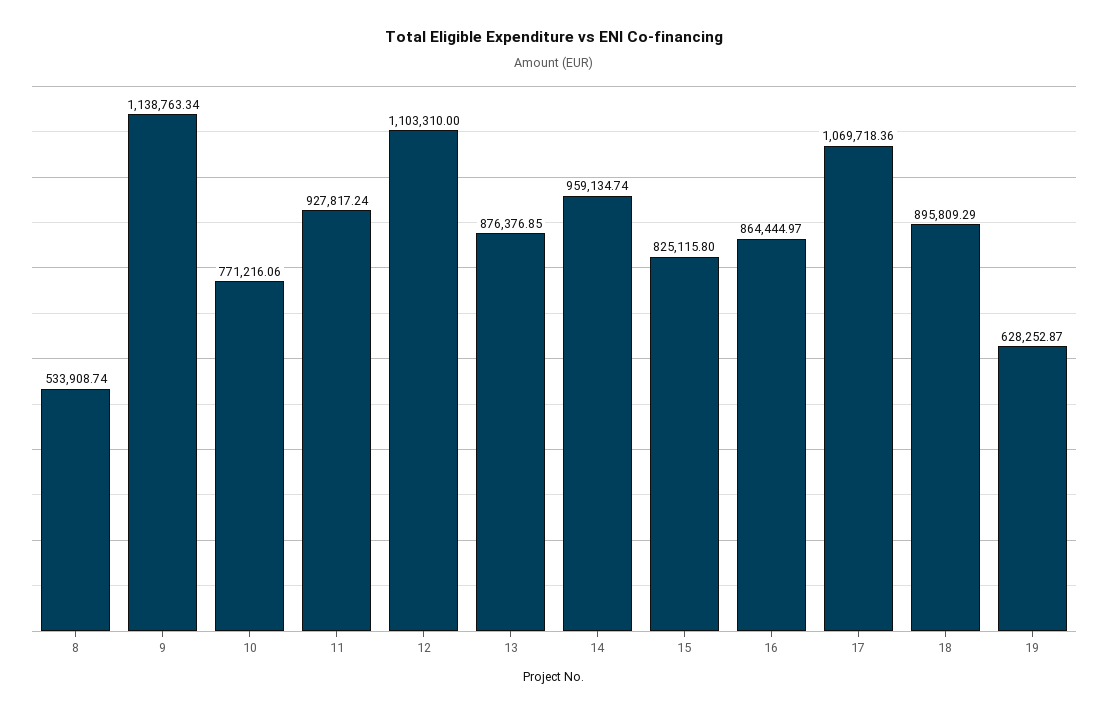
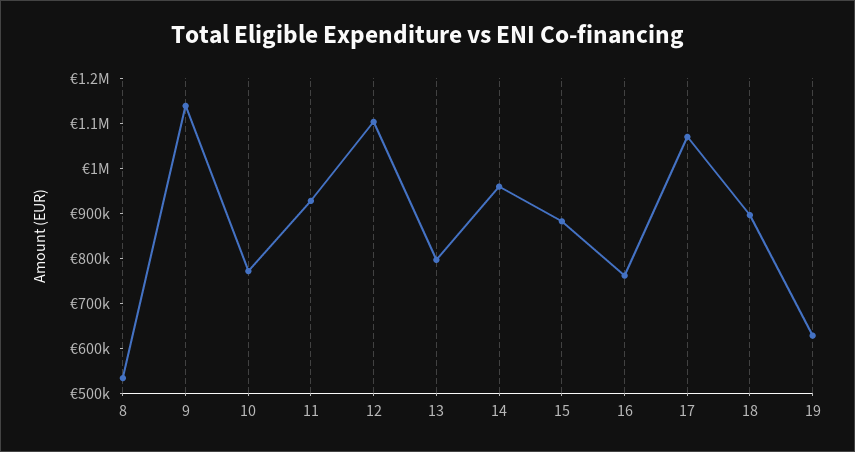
  {
    "8": 533908.74,
    "9": 1138763.34,
    "10": 771216.06,
    "11": 927817.24,
    "12": 1103310,
-   "13": 876376.85,
+   "13": 800000,
    "14": 959134.74,
-   "15": 825115.8,
+   "15": 880000,
-   "16": 864444.97,
+   "16": 760000,
    "17": 1069718.36,
    "18": 895809.29,
    "19": 628252.87
  }

